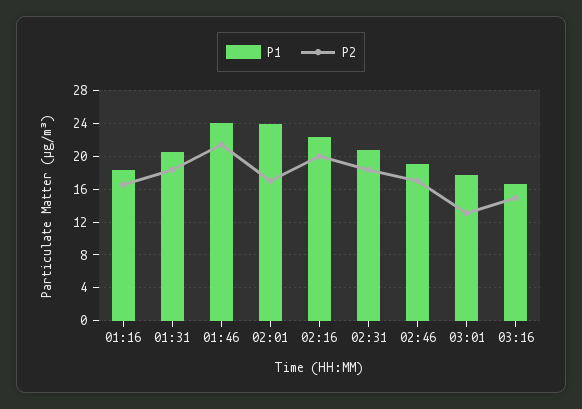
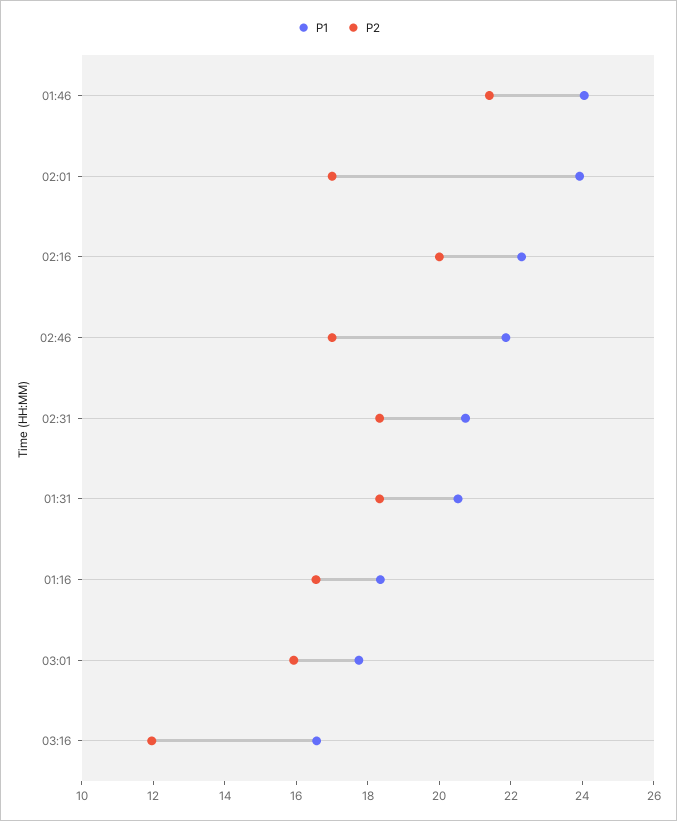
  {
    "P1": {
      "01:16": 18.5,
      "01:31": 20.5,
      "01:46": 24,
      "02:01": 24,
      "02:16": 22.5,
      "02:31": 20.5,
-     "02:46": 19,
+     "02:46": 22,
      "03:01": 18,
      "03:16": 16.5
    },
    "P2": {
      "01:16": 16.5,
      "01:31": 18.5,
      "01:46": 21.5,
      "02:01": 17,
      "02:16": 20,
      "02:31": 18.5,
      "02:46": 17,
-     "03:01": 13,
+     "03:01": 16,
-     "03:16": 15
+     "03:16": 12
    }
  }

